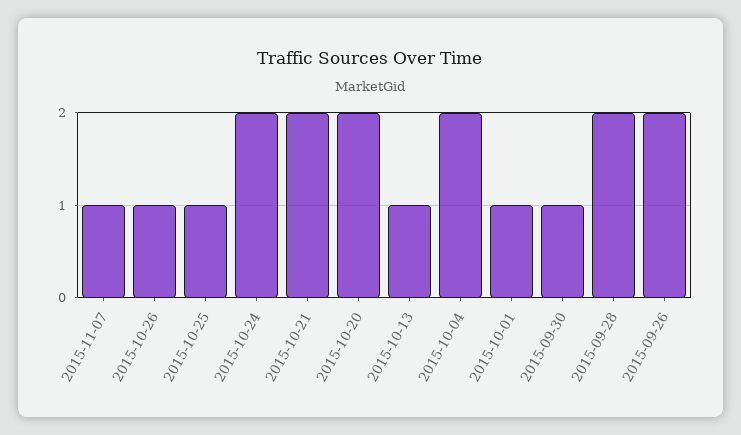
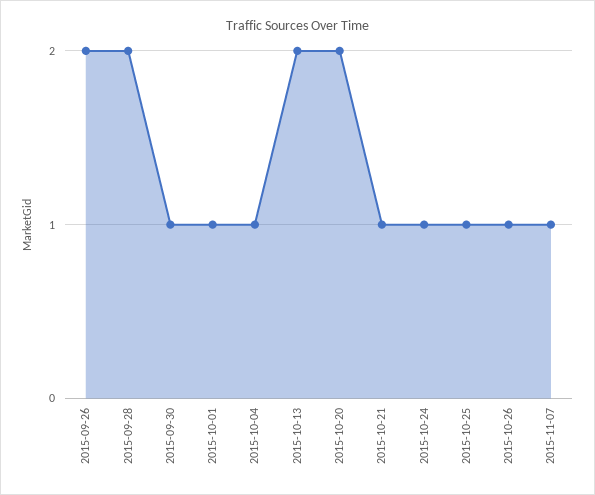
  {
    "2015-11-07": 1,
    "2015-10-26": 1,
    "2015-10-25": 1,
-   "2015-10-24": 2,
+   "2015-10-24": 1,
-   "2015-10-21": 2,
+   "2015-10-21": 1,
    "2015-10-20": 2,
-   "2015-10-13": 1,
+   "2015-10-13": 2,
-   "2015-10-04": 2,
+   "2015-10-04": 1,
    "2015-10-01": 1,
    "2015-09-30": 1,
    "2015-09-28": 2,
    "2015-09-26": 2
  }

